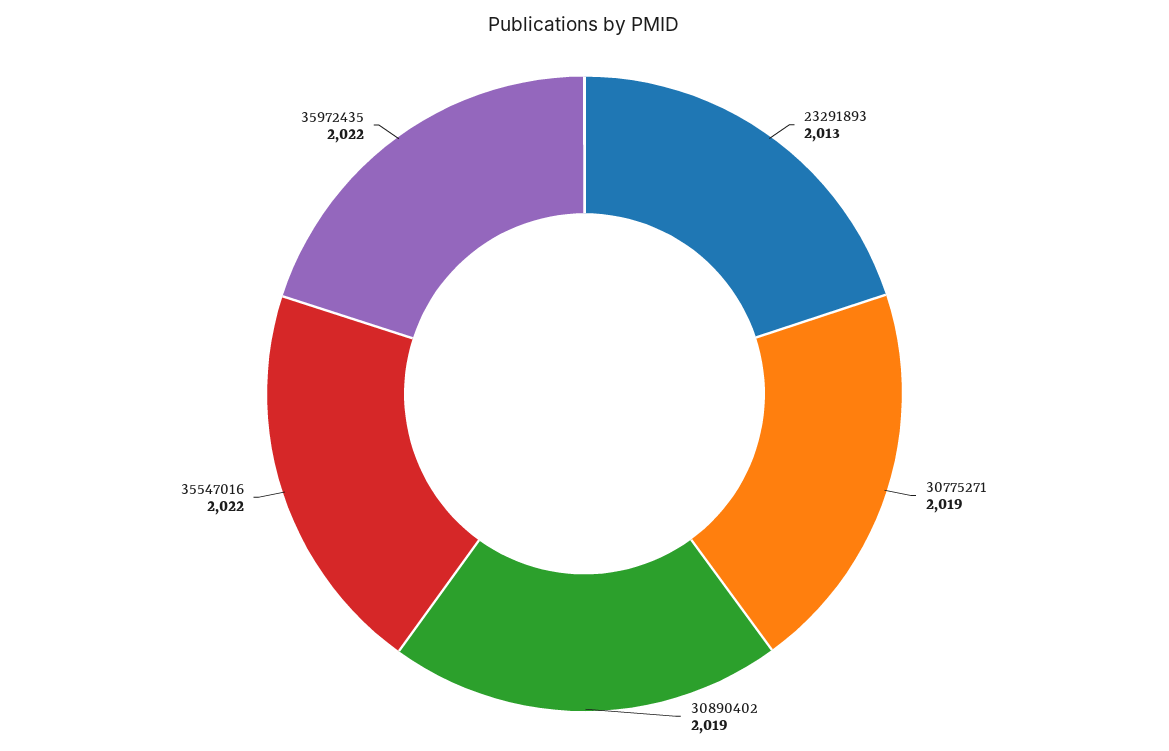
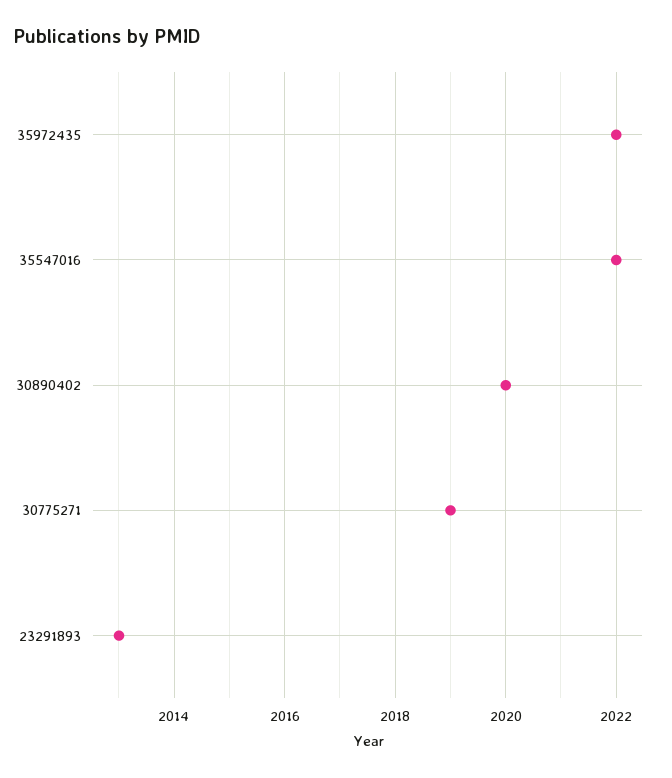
  {
    "23291893": 2013,
    "30775271": 2019,
-   "30890402": 2019,
+   "30890402": 2020,
    "35547016": 2022,
    "35972435": 2022
  }

